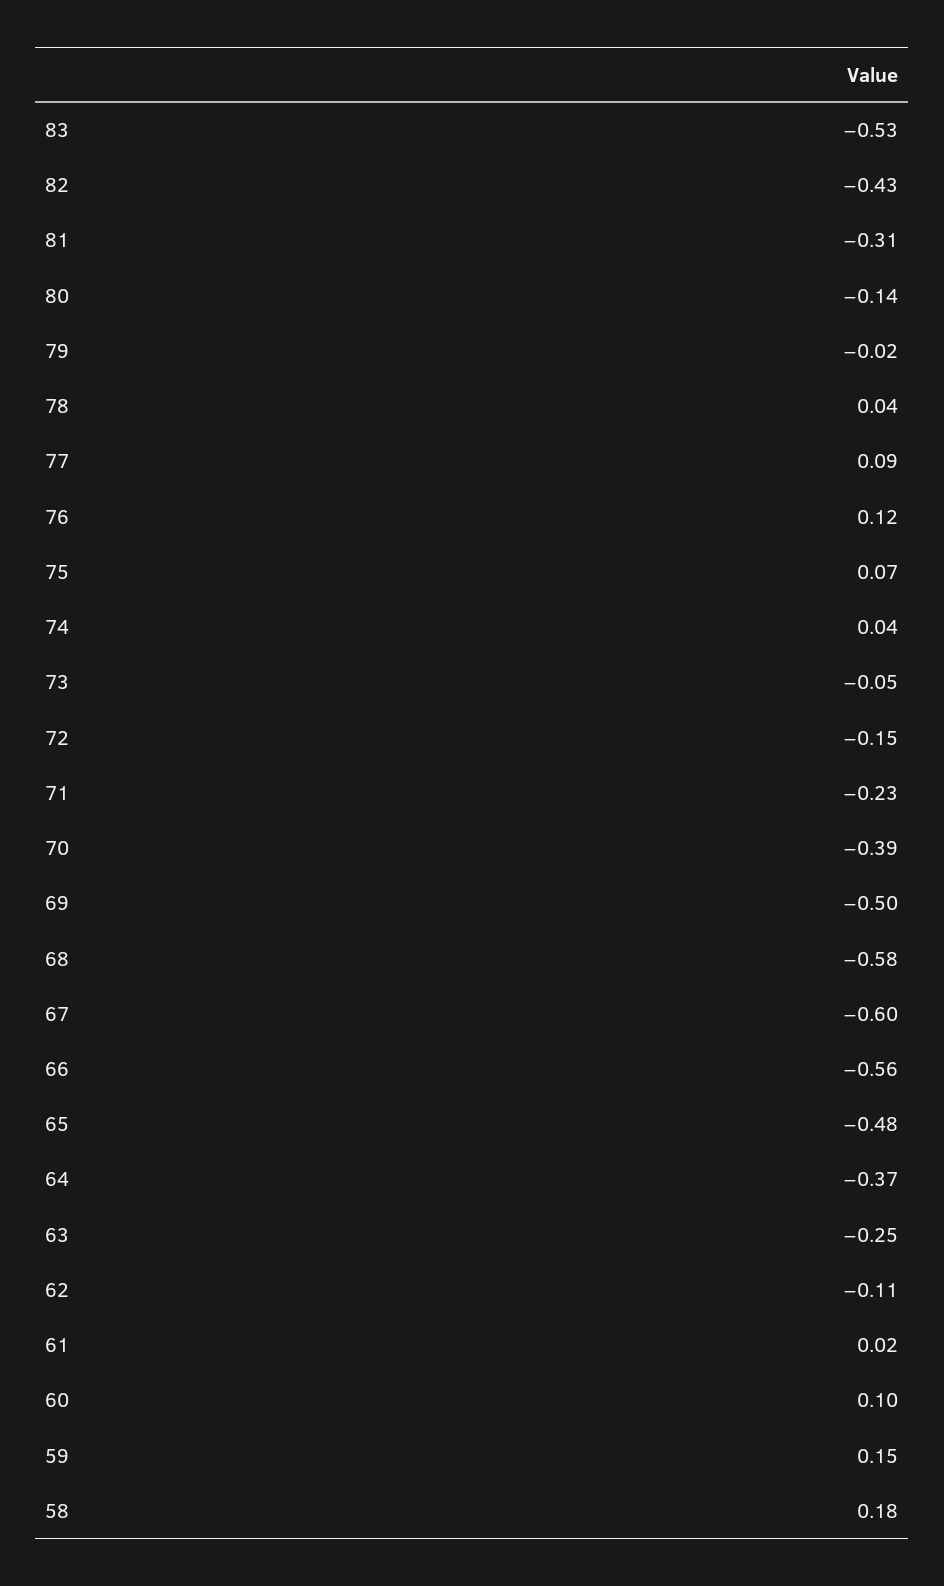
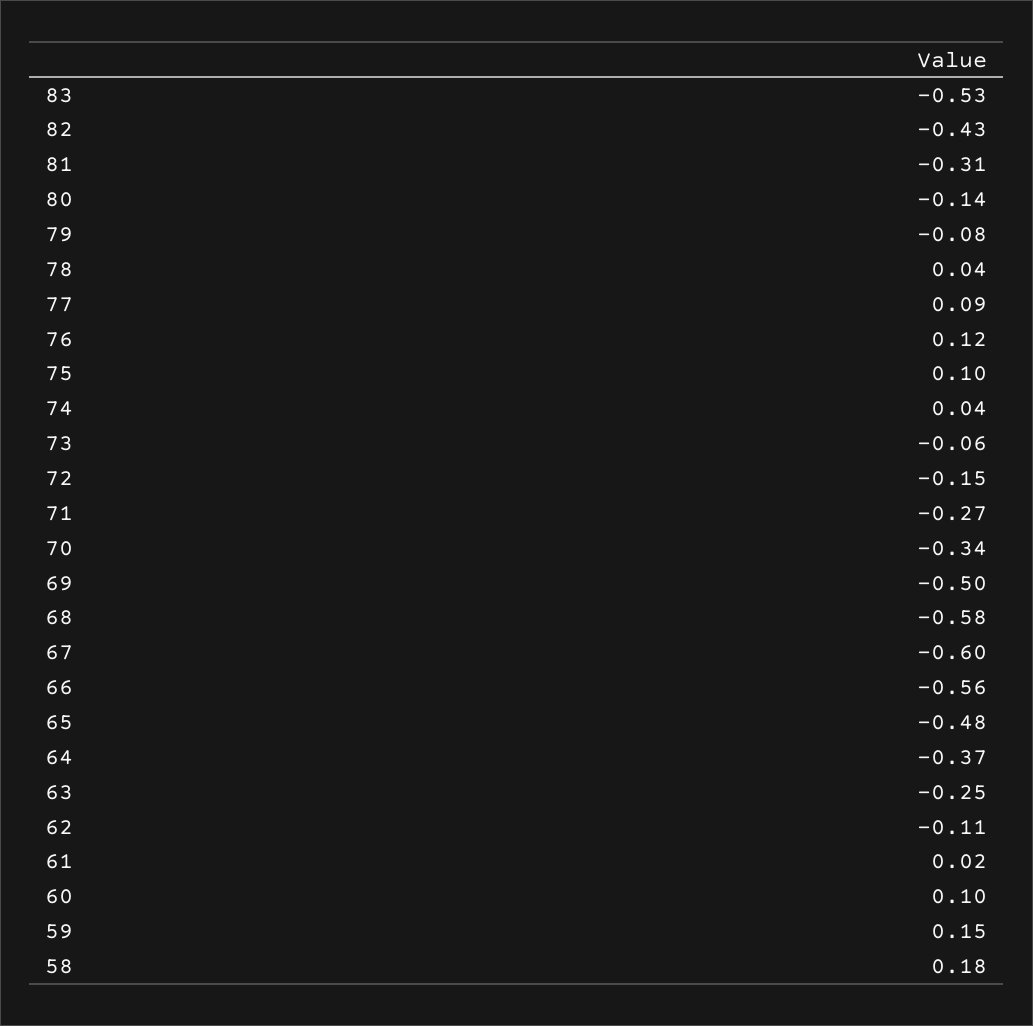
  {
    "83": -0.53,
    "82": -0.43,
    "81": -0.31,
    "80": -0.14,
-   "79": -0.02,
+   "79": -0.08,
    "78": 0.04,
    "77": 0.09,
    "76": 0.12,
-   "75": 0.07,
+   "75": 0.1,
    "74": 0.04,
-   "73": -0.05,
+   "73": -0.06,
    "72": -0.15,
-   "71": -0.23,
+   "71": -0.27,
-   "70": -0.39,
+   "70": -0.34,
    "69": -0.5,
    "68": -0.58,
    "67": -0.6,
    "66": -0.56,
    "65": -0.48,
    "64": -0.37,
    "63": -0.25,
    "62": -0.11,
    "61": 0.02,
    "60": 0.1,
    "59": 0.15,
    "58": 0.18
  }

